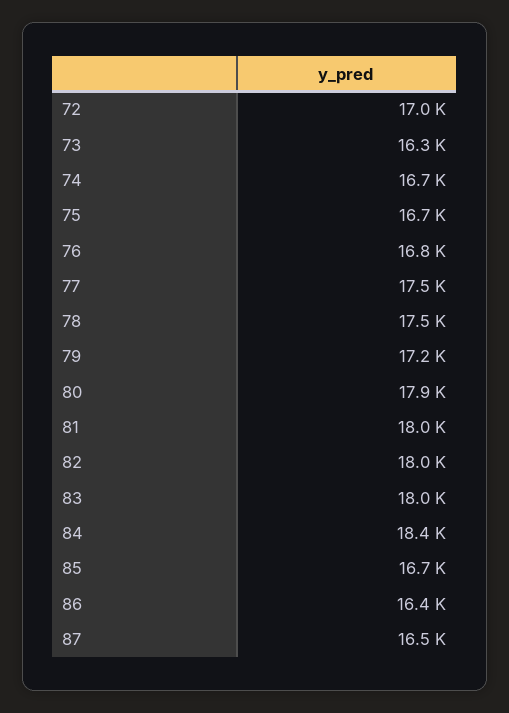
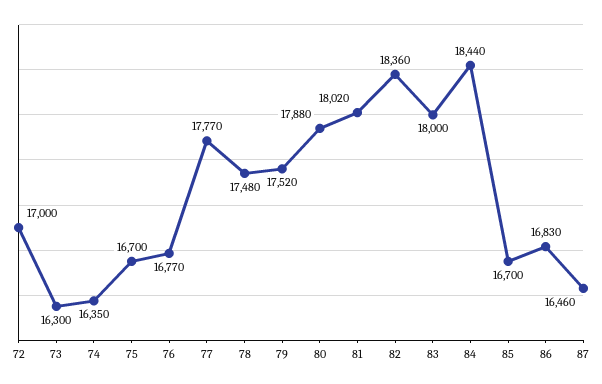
  {
    "72": 17000,
    "73": 16300,
-   "74": 16700,
+   "74": 16350,
    "75": 16700,
    "76": 16770,
-   "77": 17500,
+   "77": 17770,
    "78": 17480,
-   "79": 17200,
+   "79": 17520,
    "80": 17880,
    "81": 18020,
-   "82": 18000,
+   "82": 18360,
    "83": 18000,
    "84": 18440,
    "85": 16700,
-   "86": 16400,
+   "86": 16830,
    "87": 16460
  }

